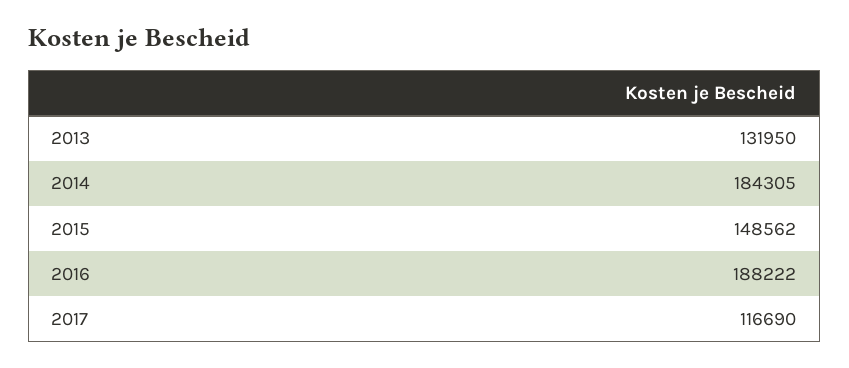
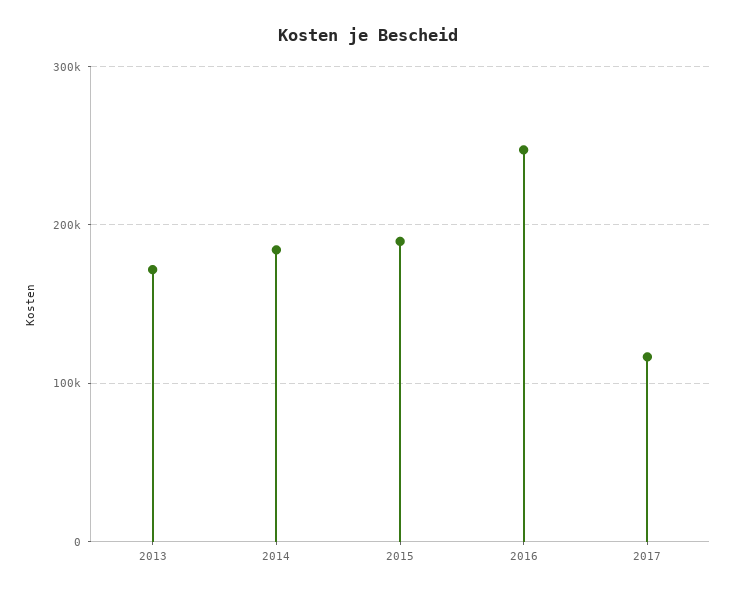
  {
-   "2013": 131950,
+   "2013": 170000,
    "2014": 184305,
-   "2015": 148562,
+   "2015": 190000,
-   "2016": 188222,
+   "2016": 250000,
    "2017": 116690
  }

